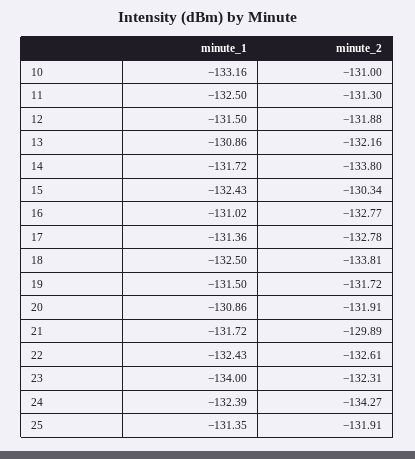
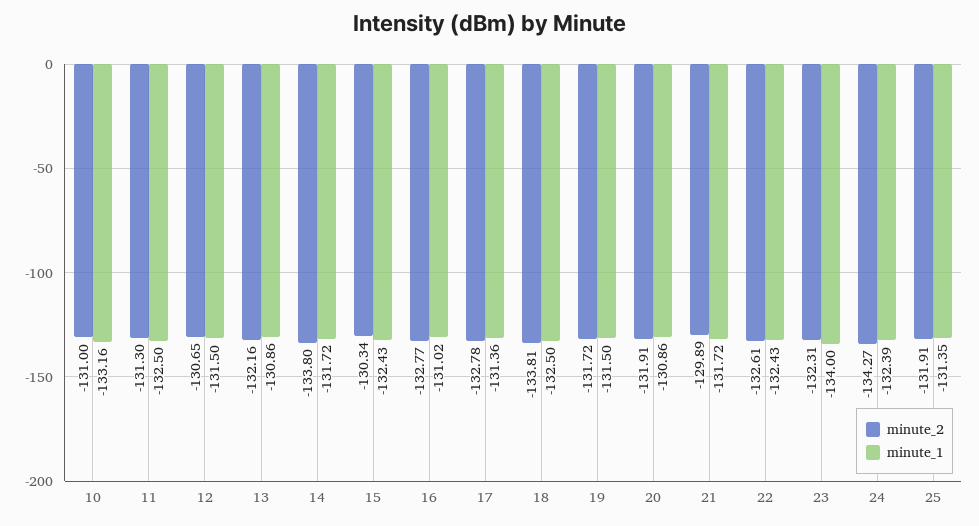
  {
    "minute_1": {
      "10": -133.16,
      "11": -132.5,
      "12": -131.5,
      "13": -130.86,
      "14": -131.72,
      "15": -132.43,
      "16": -131.02,
      "17": -131.36,
      "18": -132.5,
      "19": -131.5,
      "20": -130.86,
      "21": -131.72,
      "22": -132.43,
      "23": -134,
      "24": -132.39,
      "25": -131.35
    },
    "minute_2": {
      "10": -131,
      "11": -131.3,
-     "12": -131.88,
+     "12": -130.65,
      "13": -132.16,
      "14": -133.8,
      "15": -130.34,
      "16": -132.77,
      "17": -132.78,
      "18": -133.81,
      "19": -131.72,
      "20": -131.91,
      "21": -129.89,
      "22": -132.61,
      "23": -132.31,
      "24": -134.27,
      "25": -131.91
    }
  }

